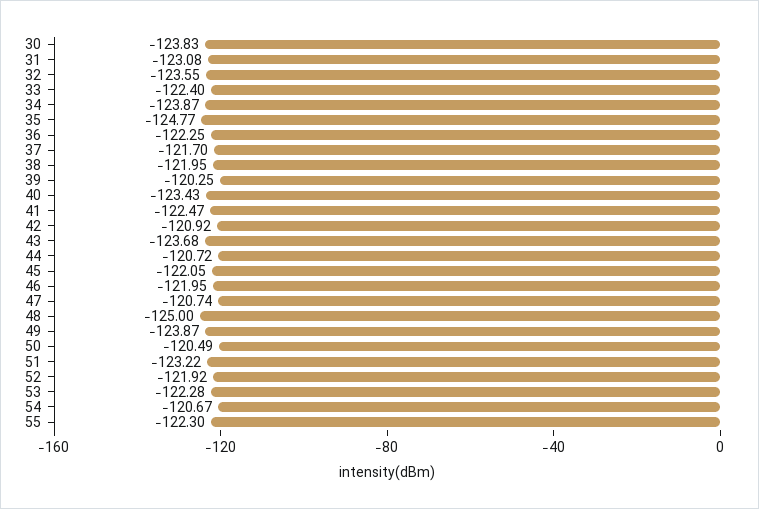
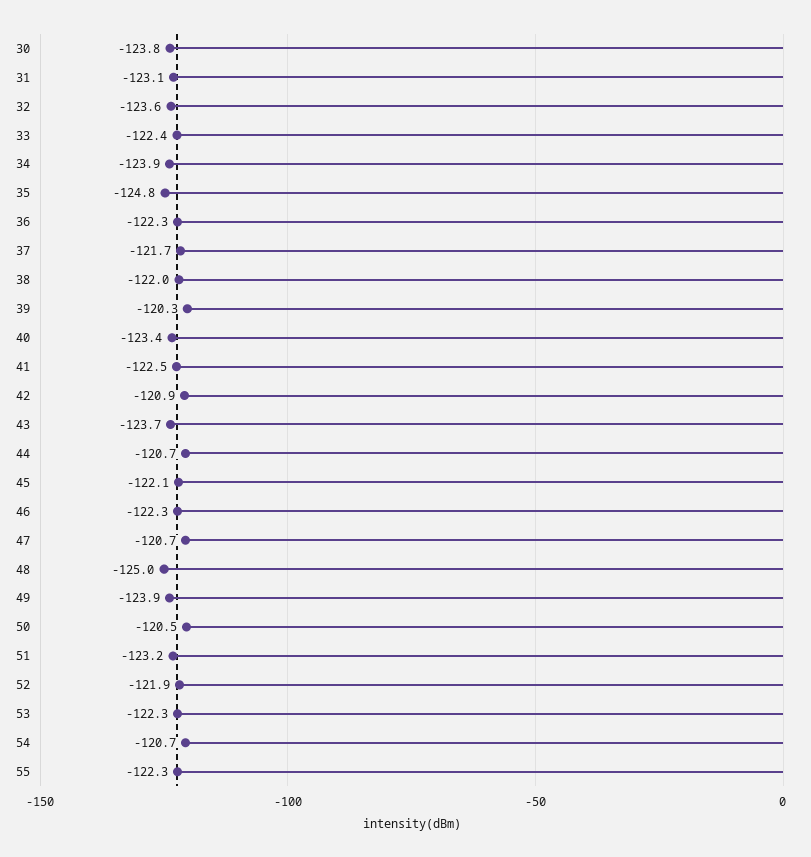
  {
    "30": -123.83,
    "31": -123.08,
    "32": -123.55,
    "33": -122.4,
    "34": -123.87,
    "35": -124.77,
    "36": -122.25,
    "37": -121.7,
    "38": -121.95,
    "39": -120.25,
    "40": -123.43,
    "41": -122.47,
    "42": -120.92,
    "43": -123.68,
    "44": -120.72,
    "45": -122.05,
-   "46": -121.95,
+   "46": -122.3,
    "47": -120.74,
    "48": -125,
    "49": -123.87,
    "50": -120.49,
    "51": -123.22,
    "52": -121.92,
    "53": -122.28,
    "54": -120.67,
    "55": -122.3
  }

